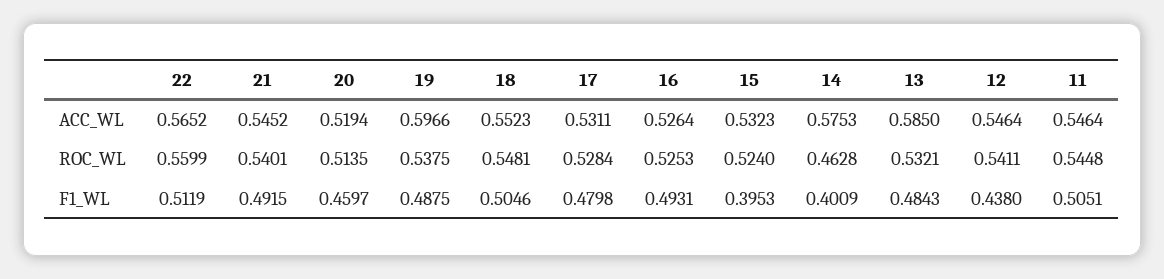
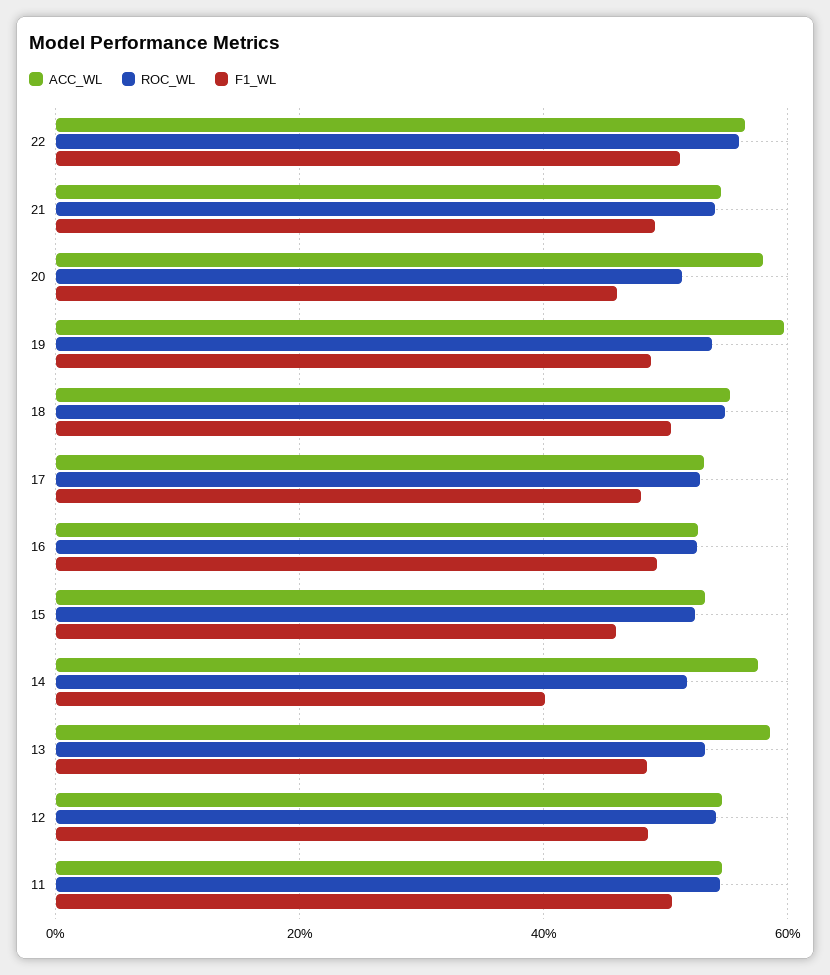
  {
    "ACC_WL": {
      "22": 0.5652,
      "21": 0.5452,
-     "20": 0.5194,
+     "20": 0.58,
      "19": 0.5966,
      "18": 0.5523,
      "17": 0.5311,
      "16": 0.5264,
      "15": 0.5323,
      "14": 0.5753,
      "13": 0.585,
      "12": 0.5464,
      "11": 0.5464
    },
    "ROC_WL": {
      "22": 0.5599,
      "21": 0.5401,
      "20": 0.5135,
      "19": 0.5375,
      "18": 0.5481,
      "17": 0.5284,
      "16": 0.5253,
      "15": 0.524,
-     "14": 0.4628,
+     "14": 0.52,
      "13": 0.5321,
      "12": 0.5411,
      "11": 0.5448
    },
    "F1_WL": {
      "22": 0.5119,
      "21": 0.4915,
      "20": 0.4597,
      "19": 0.4875,
      "18": 0.5046,
      "17": 0.4798,
      "16": 0.4931,
-     "15": 0.3953,
+     "15": 0.46,
      "14": 0.4009,
      "13": 0.4843,
-     "12": 0.438,
+     "12": 0.48,
      "11": 0.5051
    }
  }

